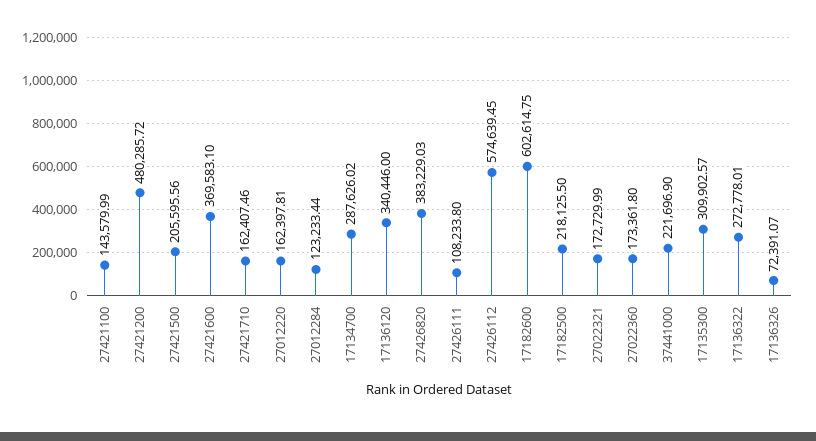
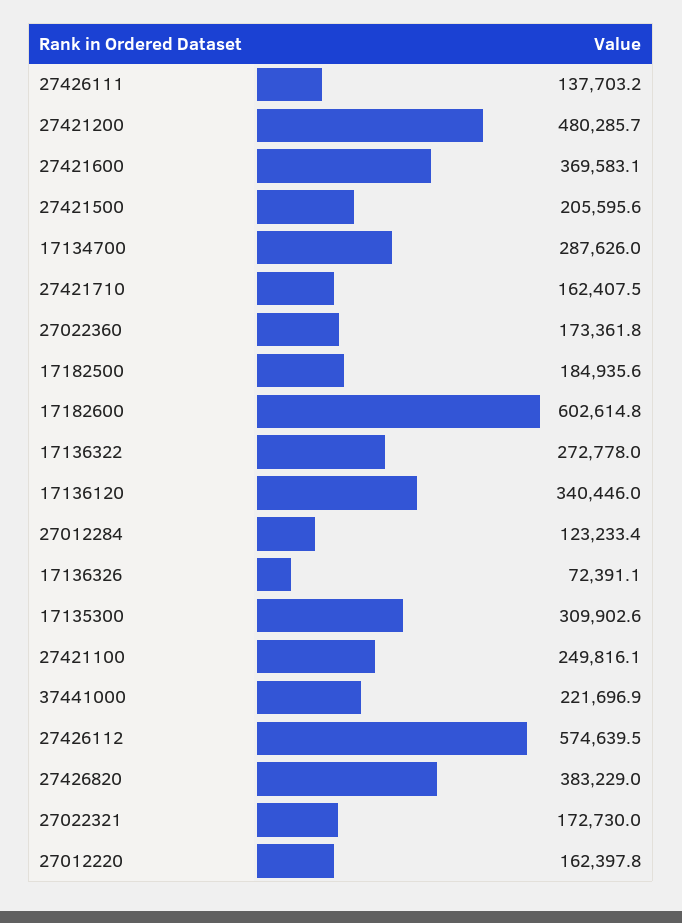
  {
-   "27421100": 143579.99,
+   "27421100": 249816.1,
    "27421200": 480285.72,
    "27421500": 205595.56,
    "27421600": 369583.1,
    "27421710": 162407.46,
    "27012220": 162397.81,
    "27012284": 123233.44,
    "17134700": 287626.02,
    "17136120": 340446,
    "27426820": 383229.03,
-   "27426111": 108233.8,
+   "27426111": 137703.2,
    "27426112": 574639.45,
    "17182600": 602614.75,
-   "17182500": 218125.5,
+   "17182500": 184935.6,
    "27022321": 172729.99,
    "27022360": 173361.8,
    "37441000": 221696.9,
    "17135300": 309902.57,
    "17136322": 272778.01,
    "17136326": 72391.07
  }

